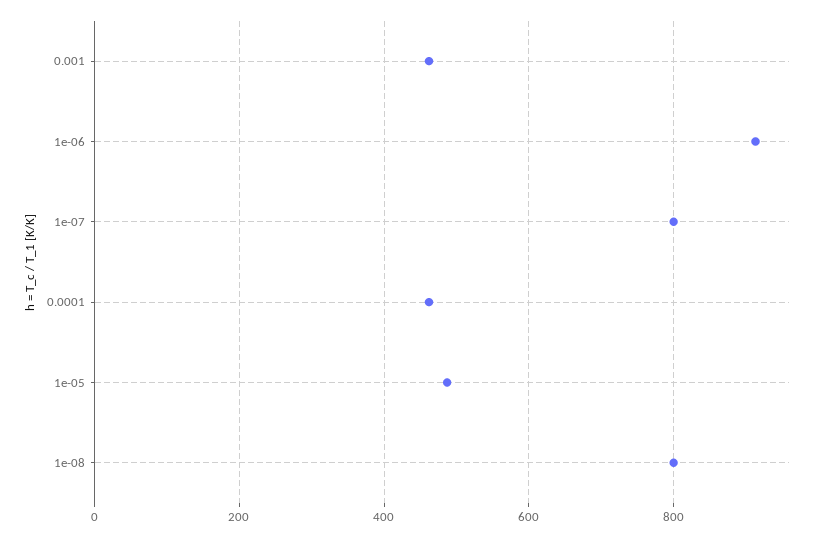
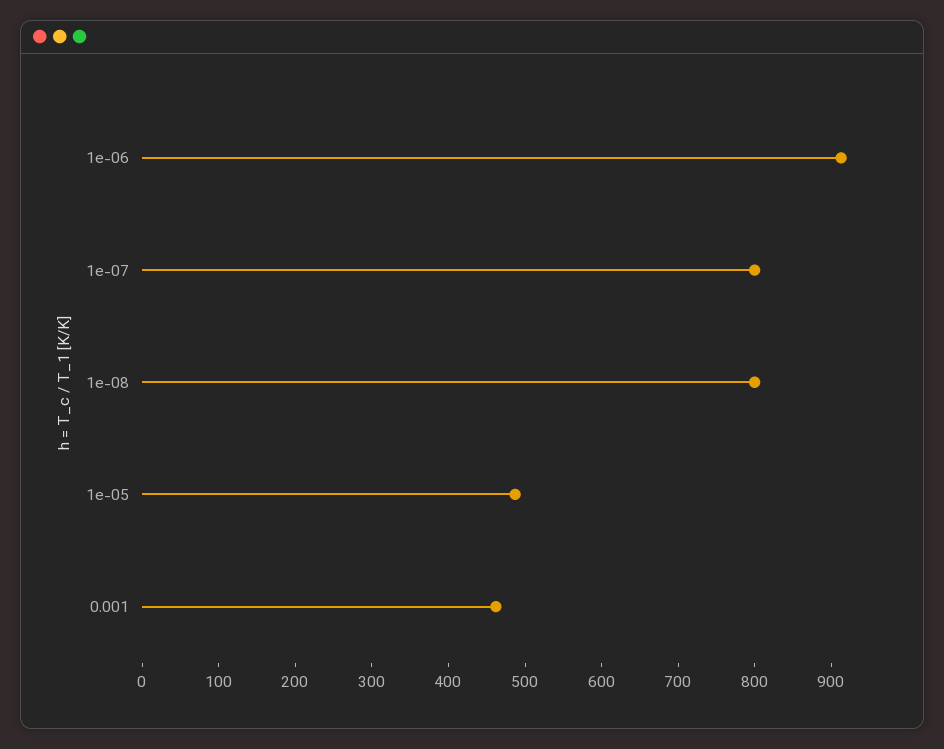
  {
    "0.001": 460,
    "1e-06": 920,
    "1e-07": 800,
-   "0.0001": 460,
    "1e-05": 480,
    "1e-08": 800
  }

